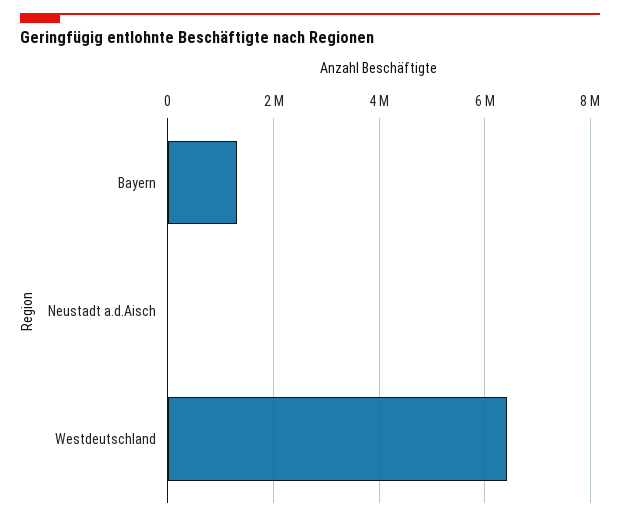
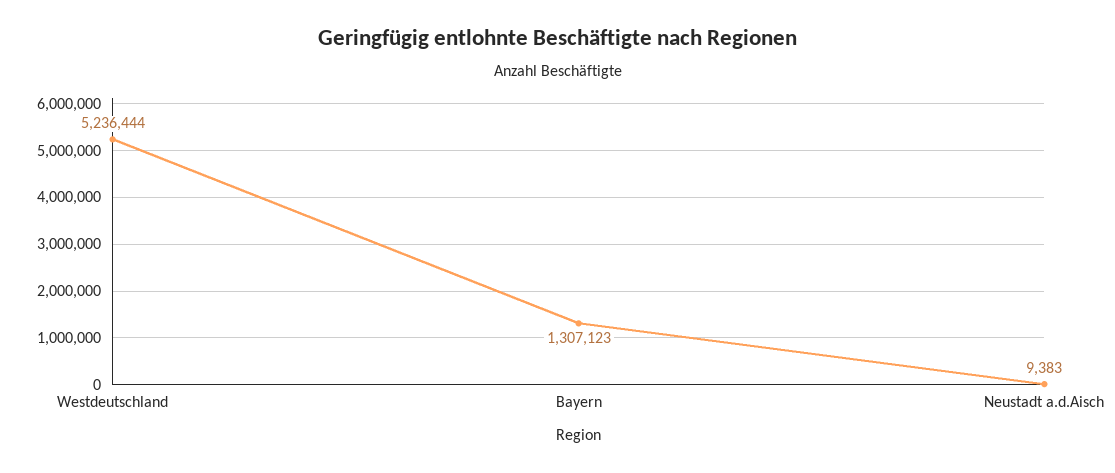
  {
    "Bayern": 1307123,
    "Neustadt a.d.Aisch": 9383,
-   "Westdeutschland": 6400000
+   "Westdeutschland": 5236444
  }

